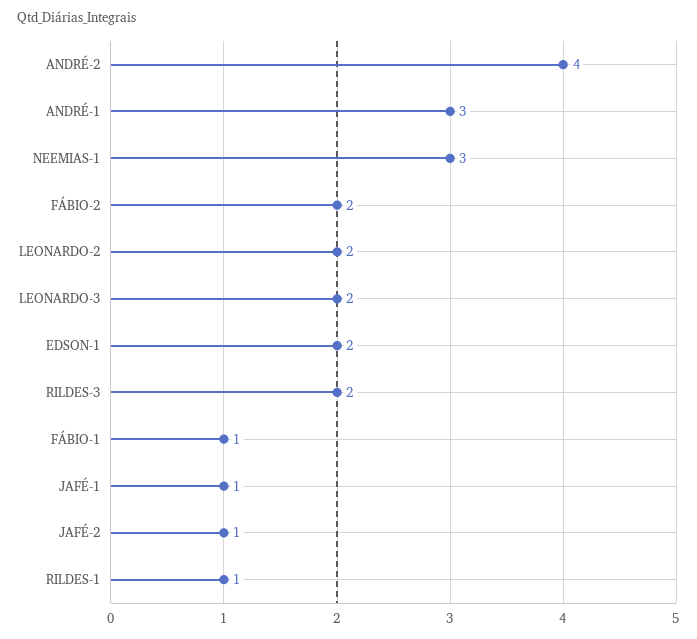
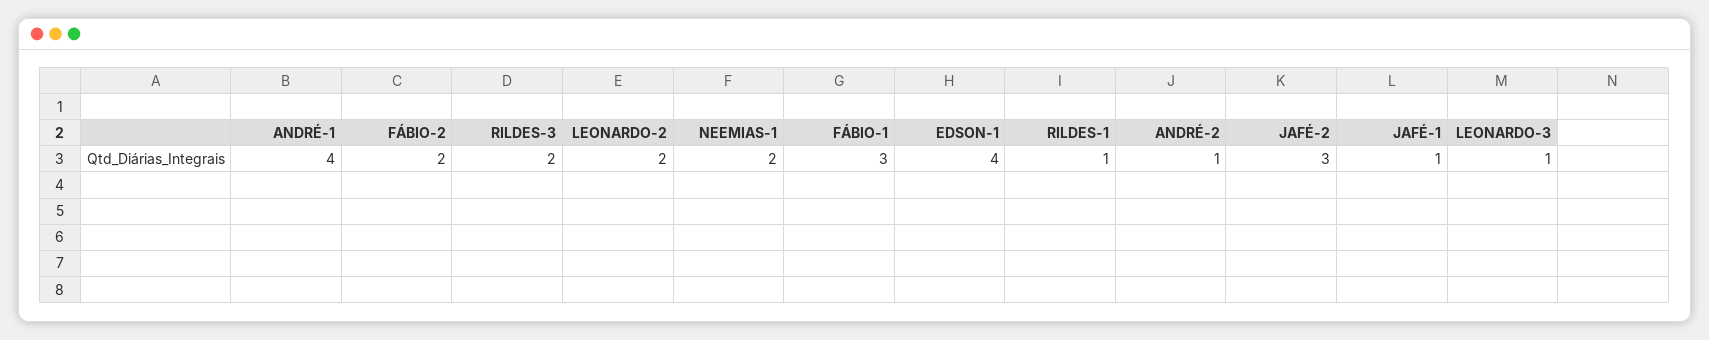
  {
-   "ANDRÉ-2": 4,
+   "ANDRÉ-2": 1,
-   "ANDRÉ-1": 3,
+   "ANDRÉ-1": 4,
-   "NEEMIAS-1": 3,
+   "NEEMIAS-1": 2,
    "FÁBIO-2": 2,
    "LEONARDO-2": 2,
-   "LEONARDO-3": 2,
+   "LEONARDO-3": 1,
-   "EDSON-1": 2,
+   "EDSON-1": 4,
    "RILDES-3": 2,
-   "FÁBIO-1": 1,
+   "FÁBIO-1": 3,
    "JAFÉ-1": 1,
-   "JAFÉ-2": 1,
+   "JAFÉ-2": 3,
    "RILDES-1": 1
  }

